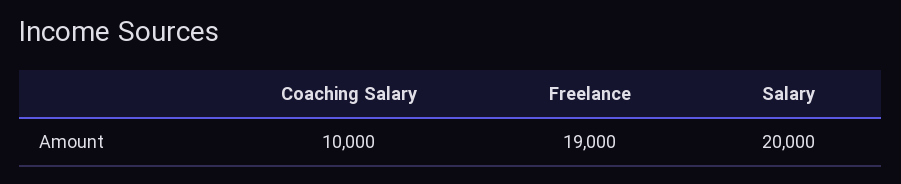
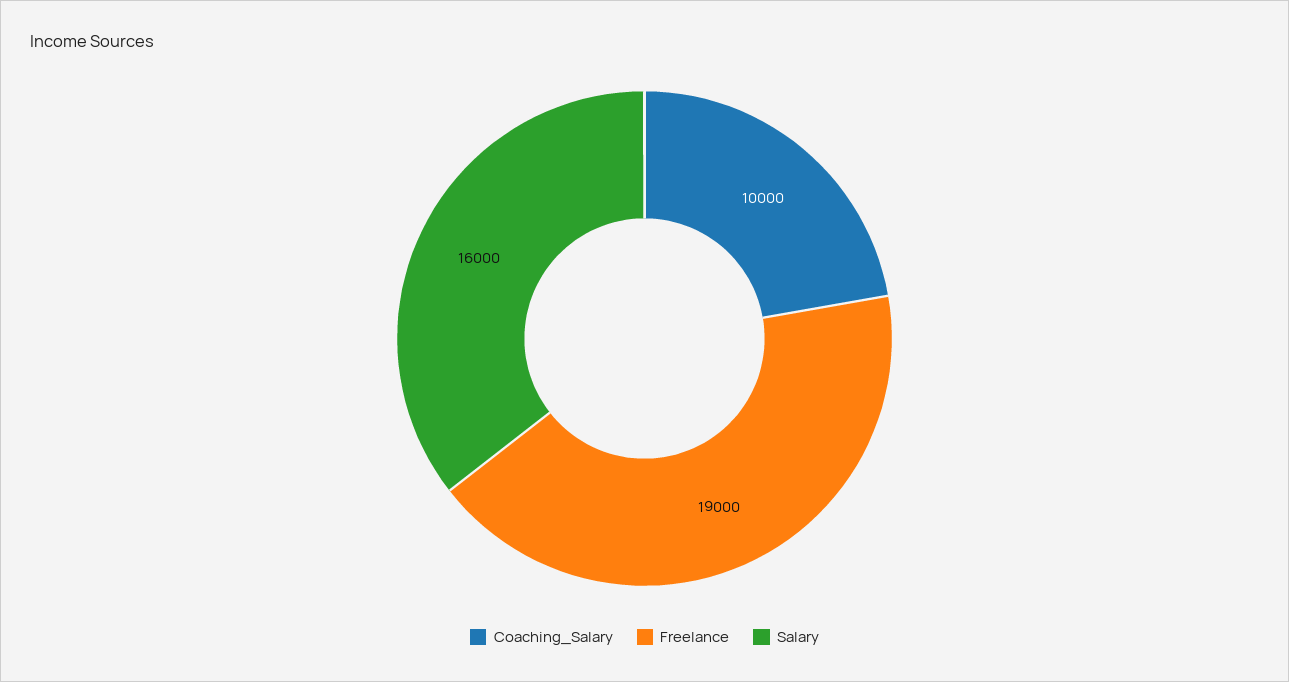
  {
    "Coaching Salary": 10000,
    "Freelance": 19000,
-   "Salary": 20000
+   "Salary": 16000
  }

